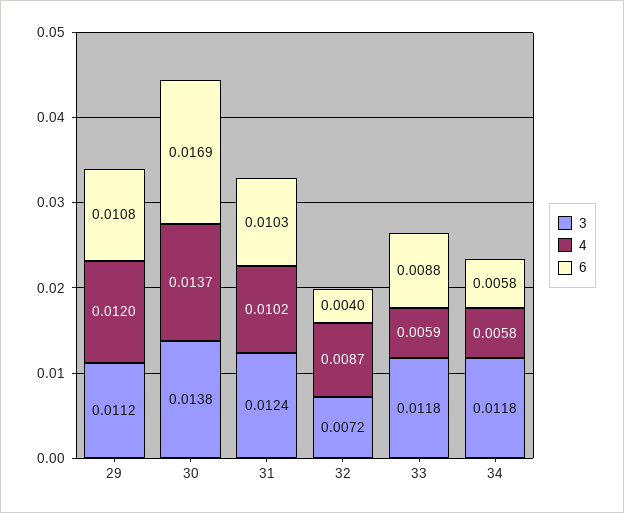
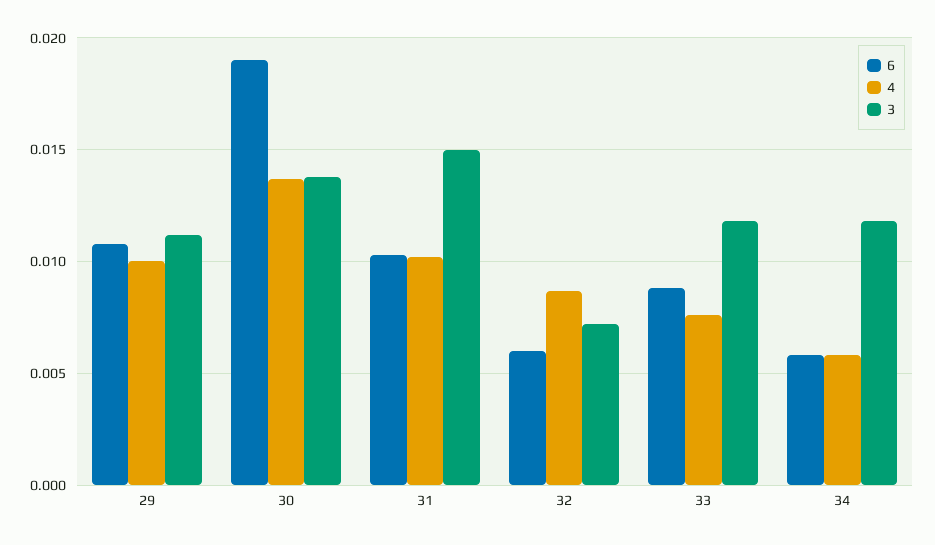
  {
    "3": {
      "29": 0.0112,
      "30": 0.0138,
-     "31": 0.0124,
+     "31": 0.015,
      "32": 0.0072,
      "33": 0.0118,
      "34": 0.0118
    },
    "4": {
-     "29": 0.012,
+     "29": 0.01,
      "30": 0.0137,
      "31": 0.0102,
      "32": 0.0087,
-     "33": 0.0059,
+     "33": 0.0075,
      "34": 0.0058
    },
    "6": {
      "29": 0.0108,
-     "30": 0.0169,
+     "30": 0.019,
      "31": 0.0103,
-     "32": 0.004,
+     "32": 0.006,
      "33": 0.0088,
      "34": 0.0058
    }
  }

